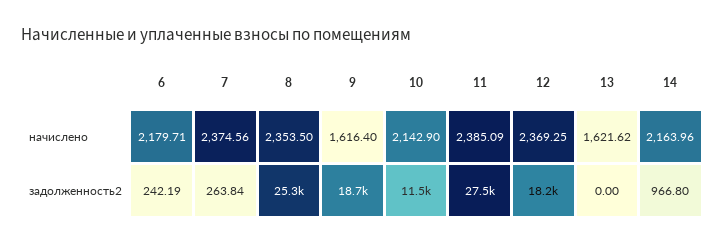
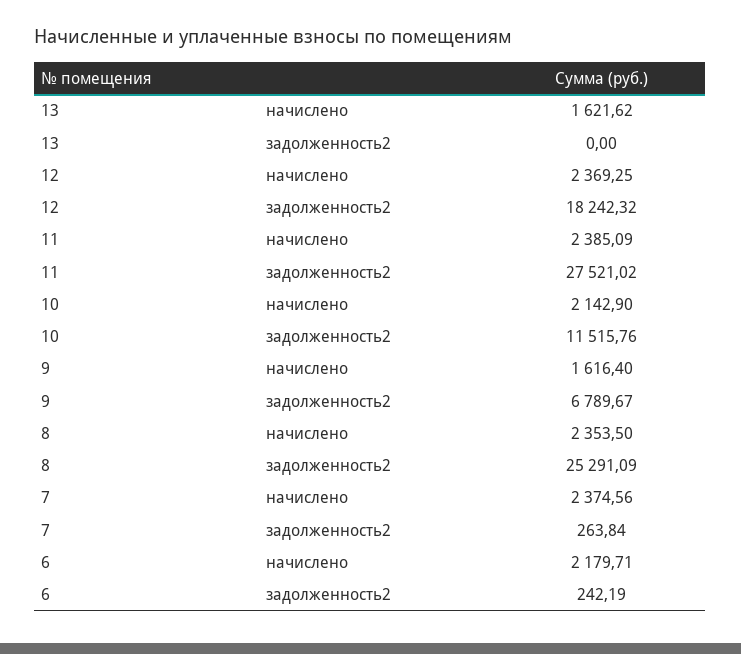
  {
    "6": {
      "начислено": 2179.71,
      "задолженность2": 242.19
    },
    "7": {
      "начислено": 2374.56,
      "задолженность2": 263.84
    },
    "8": {
      "начислено": 2353.5,
      "задолженность2": 25291.09
    },
    "9": {
      "начислено": 1616.4,
-     "задолженность2": 18700
+     "задолженность2": 6789.67
    },
    "10": {
      "начислено": 2142.9,
      "задолженность2": 11515.76
    },
    "11": {
      "начислено": 2385.09,
      "задолженность2": 27521.02
    },
    "12": {
      "начислено": 2369.25,
      "задолженность2": 18242.32
    },
    "13": {
      "начислено": 1621.62,
      "задолженность2": 0
-   },
+   }
-   "14": {
-     "начислено": 2163.96,
-     "задолженность2": 966.8
-   }
  }

